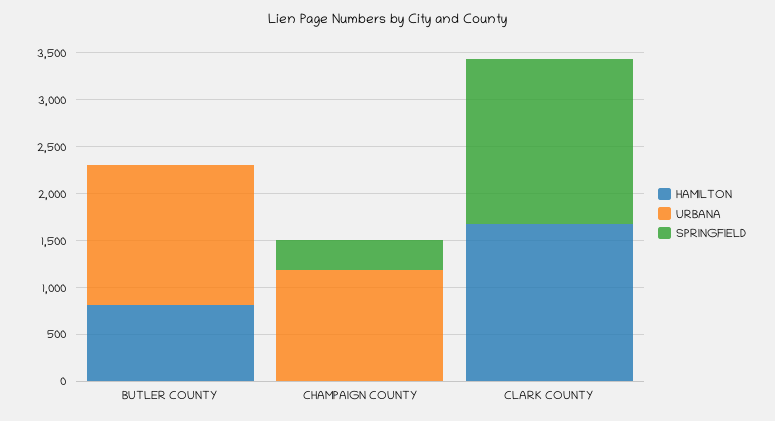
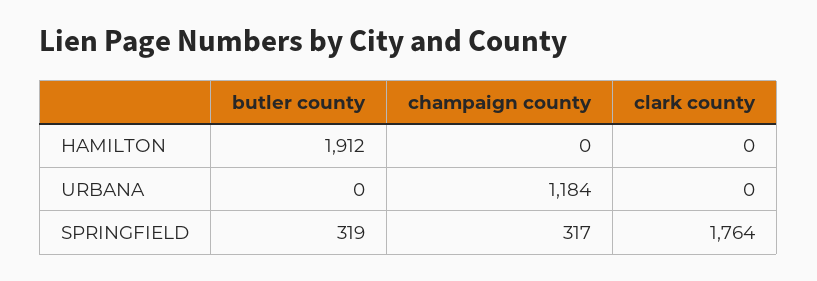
  {
    "HAMILTON": {
-     "BUTLER COUNTY": 800,
+     "BUTLER COUNTY": 1912,
      "CHAMPAIGN COUNTY": 0,
-     "CLARK COUNTY": 1700
+     "CLARK COUNTY": 0
    },
    "URBANA": {
-     "BUTLER COUNTY": 1500,
+     "BUTLER COUNTY": 0,
      "CHAMPAIGN COUNTY": 1184,
      "CLARK COUNTY": 0
    },
    "SPRINGFIELD": {
-     "BUTLER COUNTY": 0,
+     "BUTLER COUNTY": 319,
      "CHAMPAIGN COUNTY": 317,
      "CLARK COUNTY": 1764
    }
  }

